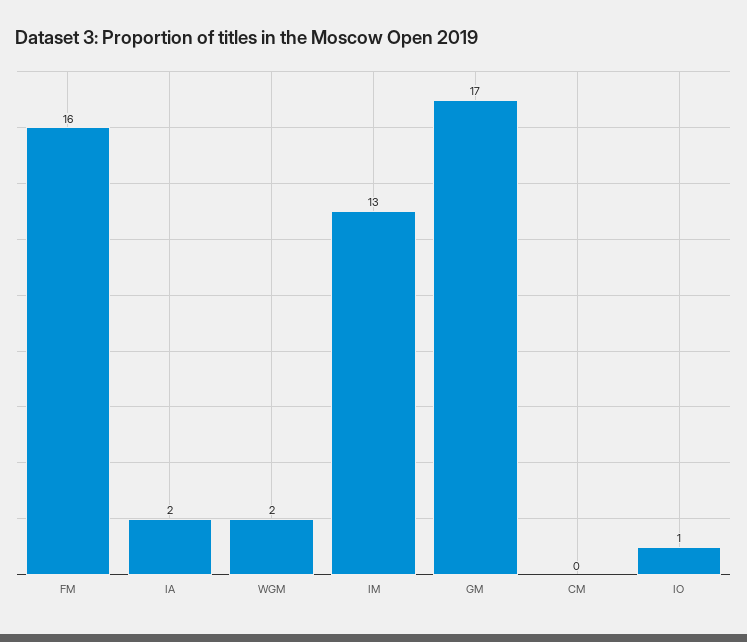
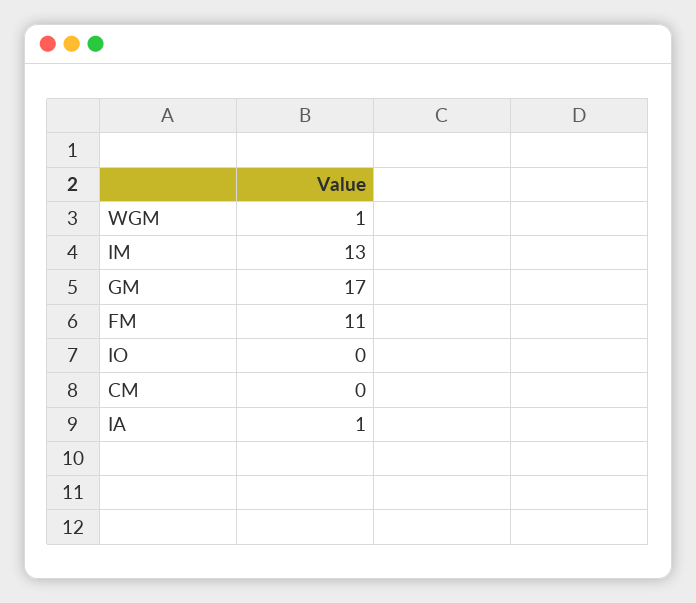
  {
-   "FM": 16,
+   "FM": 11,
-   "IA": 2,
+   "IA": 1,
-   "WGM": 2,
+   "WGM": 1,
    "IM": 13,
    "GM": 17,
    "CM": 0,
-   "IO": 1
+   "IO": 0
  }

